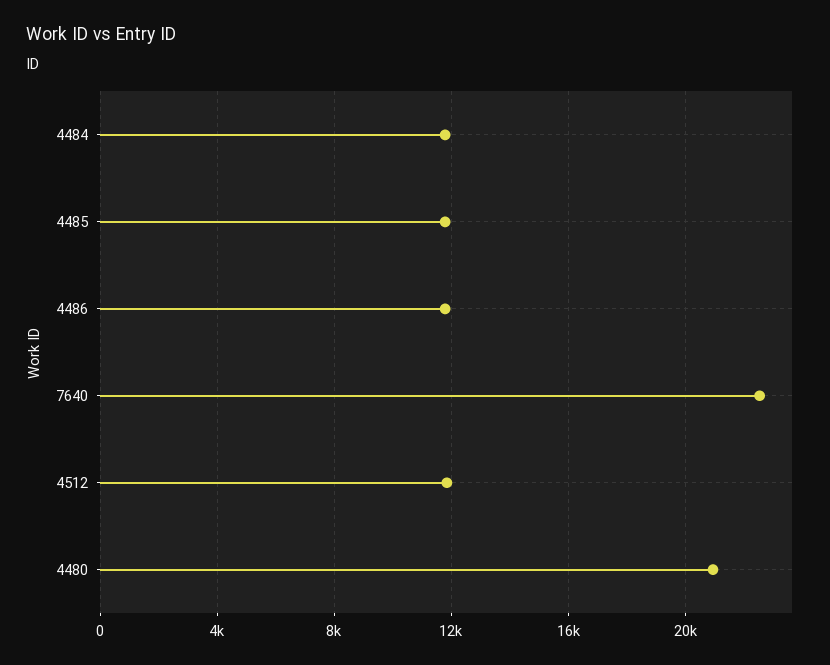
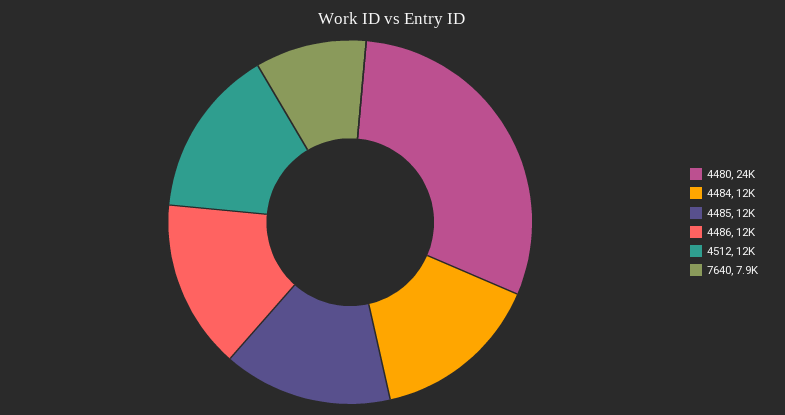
  {
    "4484": 12000,
    "4485": 12000,
    "4486": 12000,
-   "7640": 22500,
+   "7640": 7900,
    "4512": 12000,
-   "4480": 21000
+   "4480": 24000
  }

